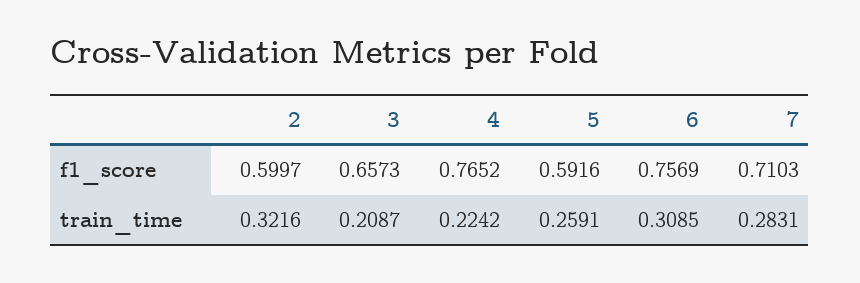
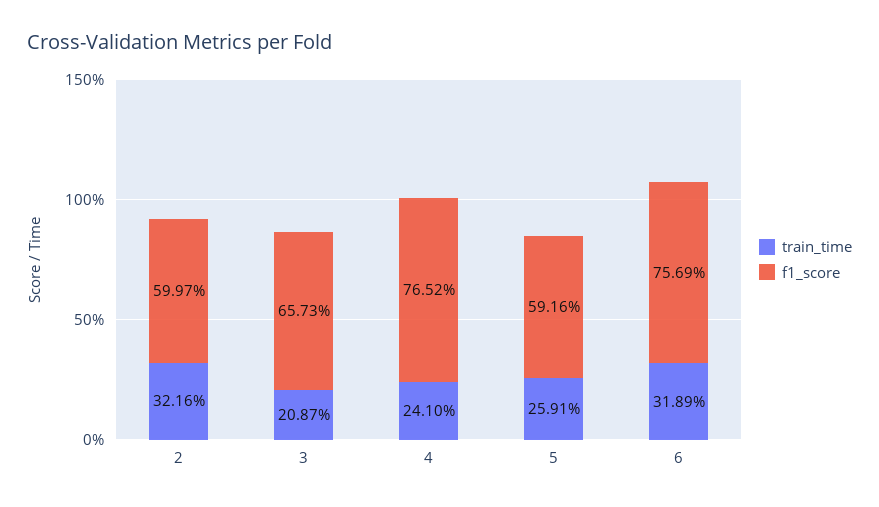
  {
    "f1_score": {
      "2": 0.5997,
      "3": 0.6573,
      "4": 0.7652,
      "5": 0.5916,
-     "6": 0.7569,
+     "6": 0.7569
-     "7": 0.7103
    },
    "train_time": {
      "2": 0.3216,
      "3": 0.2087,
-     "4": 0.2242,
+     "4": 0.241,
      "5": 0.2591,
-     "6": 0.3085,
+     "6": 0.3189
-     "7": 0.2831
    }
  }

